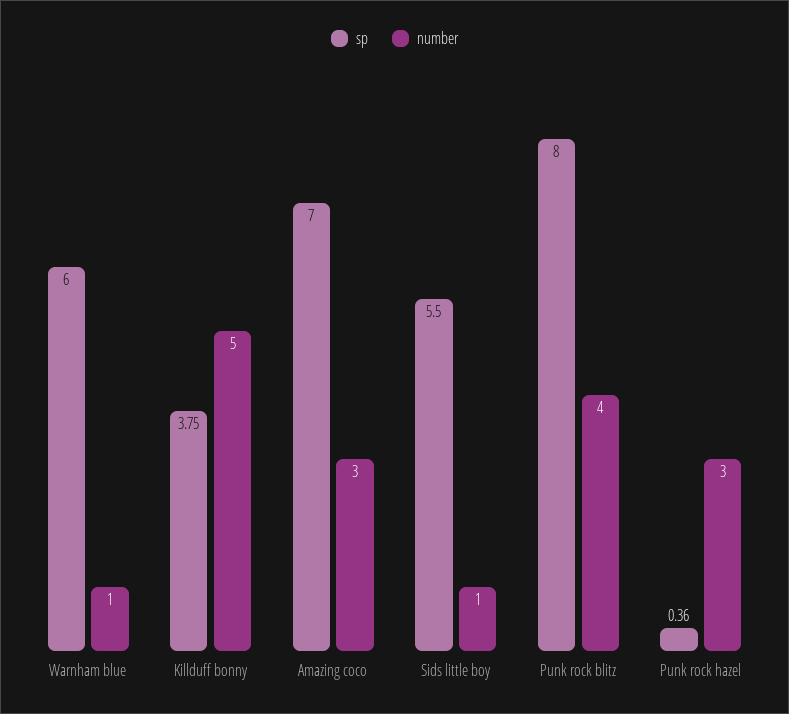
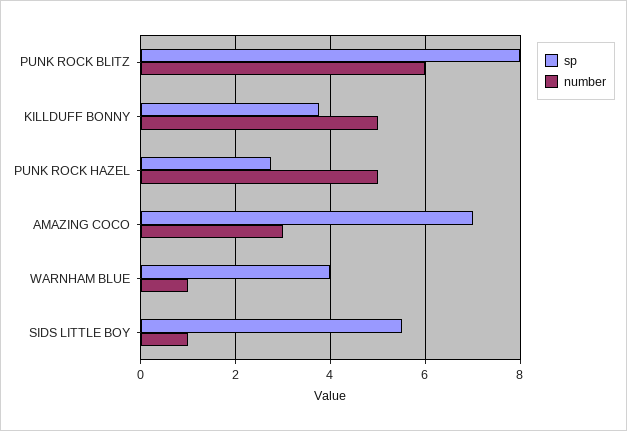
  {
    "sp": {
-     "Warnham blue": 6,
+     "Warnham blue": 4,
      "Killduff bonny": 3.75,
      "Amazing coco": 7,
      "Sids little boy": 5.5,
      "Punk rock blitz": 8,
-     "Punk rock hazel": 0.36
+     "Punk rock hazel": 2.8
    },
    "number": {
      "Warnham blue": 1,
      "Killduff bonny": 5,
      "Amazing coco": 3,
      "Sids little boy": 1,
-     "Punk rock blitz": 4,
+     "Punk rock blitz": 6,
-     "Punk rock hazel": 3
+     "Punk rock hazel": 5
    }
  }

